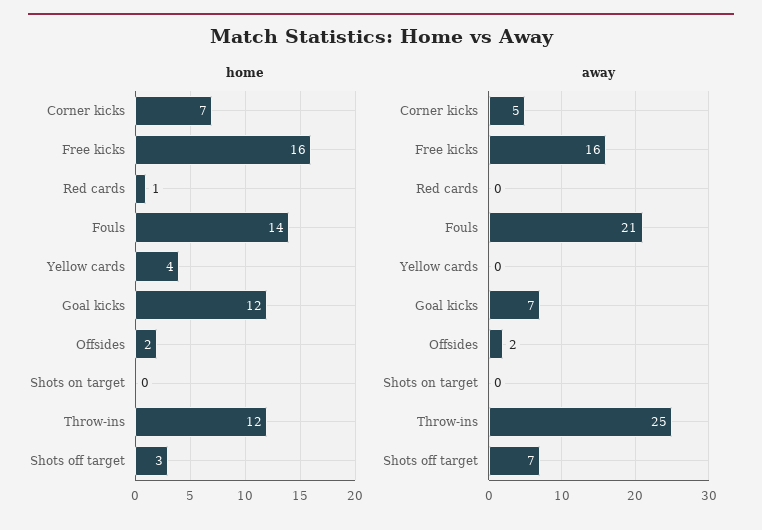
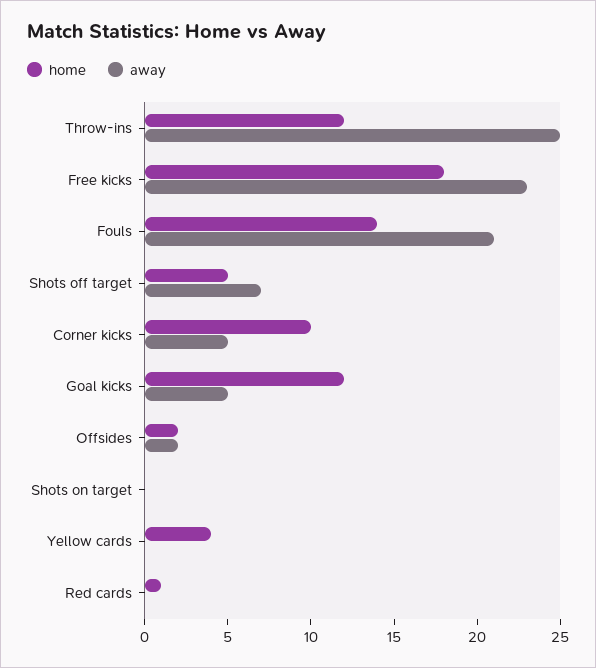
  {
    "home": {
-     "Corner kicks": 7,
+     "Corner kicks": 10,
-     "Free kicks": 16,
+     "Free kicks": 18,
      "Red cards": 1,
      "Fouls": 14,
      "Yellow cards": 4,
      "Goal kicks": 12,
      "Offsides": 2,
      "Shots on target": 0,
      "Throw-ins": 12,
-     "Shots off target": 3
+     "Shots off target": 5
    },
    "away": {
      "Corner kicks": 5,
-     "Free kicks": 16,
+     "Free kicks": 23,
      "Red cards": 0,
      "Fouls": 21,
      "Yellow cards": 0,
-     "Goal kicks": 7,
+     "Goal kicks": 5,
      "Offsides": 2,
      "Shots on target": 0,
      "Throw-ins": 25,
      "Shots off target": 7
    }
  }

